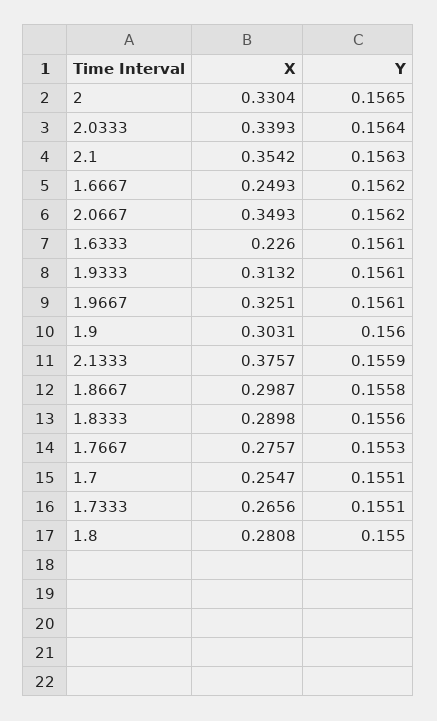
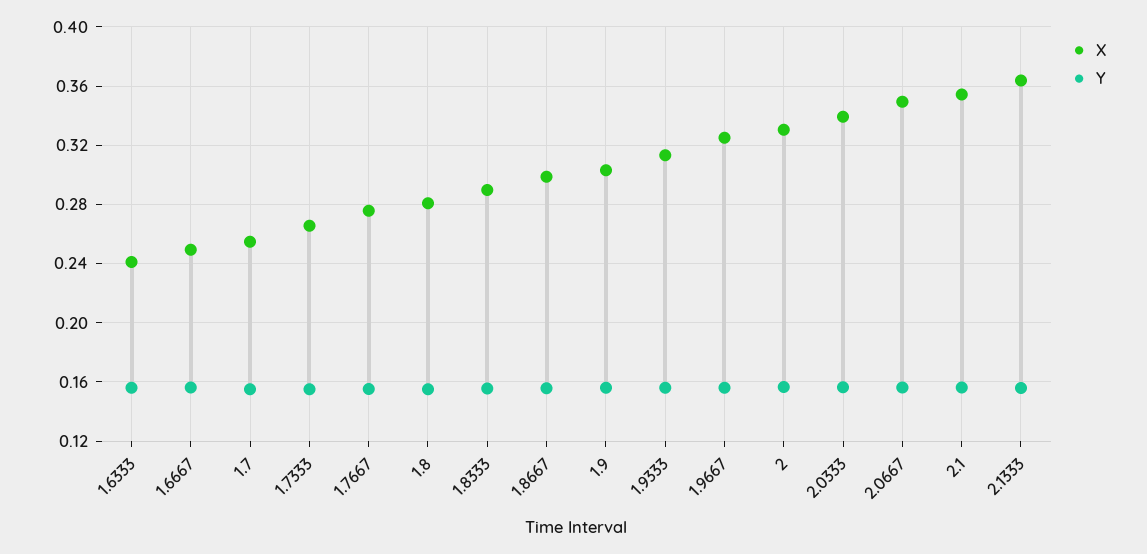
  {
    "X": {
      "2": 0.3304,
      "2.0333": 0.3393,
      "2.1": 0.3542,
      "1.6667": 0.2493,
      "2.0667": 0.3493,
-     "1.6333": 0.226,
+     "1.6333": 0.24,
      "1.9333": 0.3132,
      "1.9667": 0.3251,
      "1.9": 0.3031,
-     "2.1333": 0.3757,
+     "2.1333": 0.365,
      "1.8667": 0.2987,
      "1.8333": 0.2898,
      "1.7667": 0.2757,
      "1.7": 0.2547,
      "1.7333": 0.2656,
      "1.8": 0.2808
    },
    "Y": {
      "2": 0.1565,
      "2.0333": 0.1564,
      "2.1": 0.1563,
      "1.6667": 0.1562,
      "2.0667": 0.1562,
      "1.6333": 0.1561,
      "1.9333": 0.1561,
      "1.9667": 0.1561,
      "1.9": 0.156,
      "2.1333": 0.1559,
      "1.8667": 0.1558,
      "1.8333": 0.1556,
      "1.7667": 0.1553,
      "1.7": 0.1551,
      "1.7333": 0.1551,
      "1.8": 0.155
    }
  }

